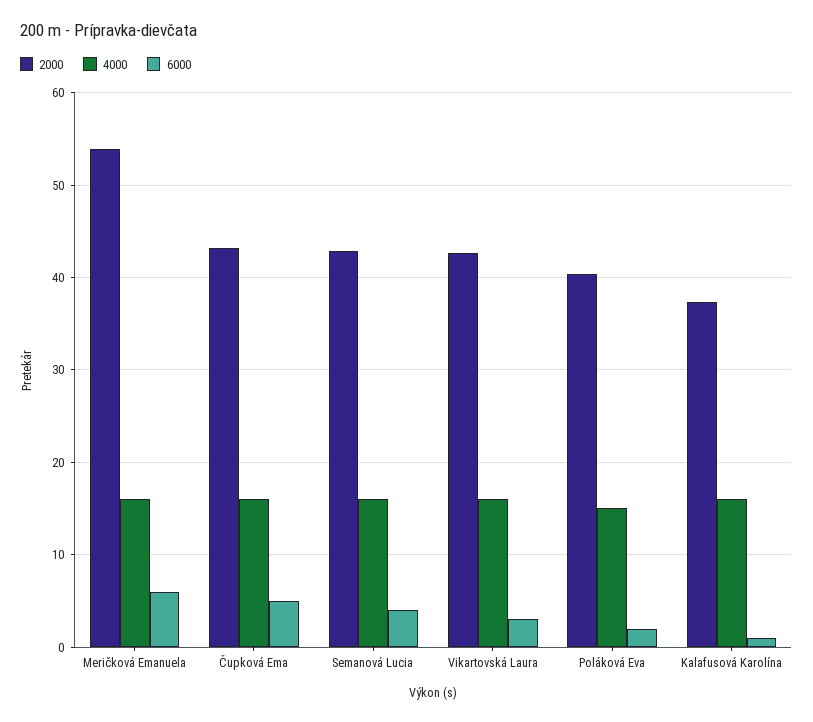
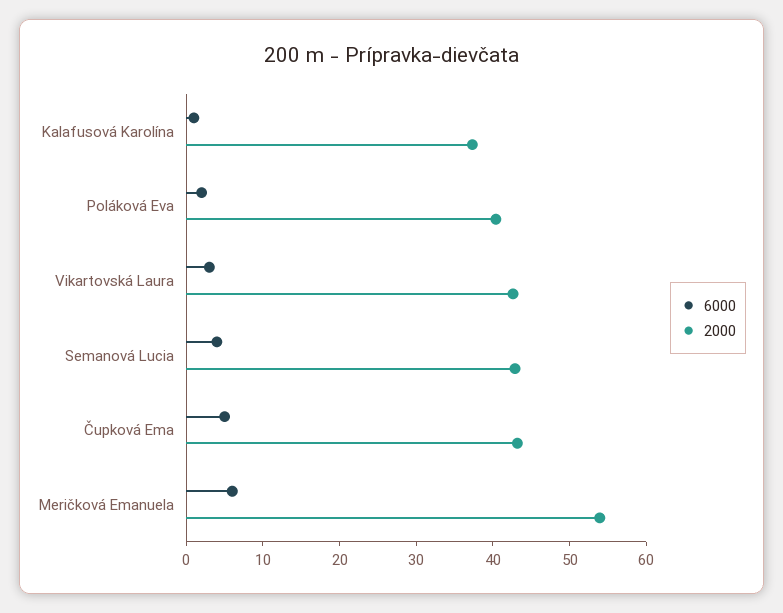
  {
    "2000": {
      "Meričková Emanuela": 54,
      "Čupková Ema": 43,
      "Semanová Lucia": 43,
      "Vikartovská Laura": 43,
      "Poláková Eva": 40,
      "Kalafusová Karolína": 37
    },
-   "4000": {
-     "Meričková Emanuela": 16,
-     "Čupková Ema": 16,
-     "Semanová Lucia": 16,
-     "Vikartovská Laura": 16,
-     "Poláková Eva": 15,
-     "Kalafusová Karolína": 16
-   },
    "6000": {
      "Meričková Emanuela": 6,
      "Čupková Ema": 5,
      "Semanová Lucia": 4,
      "Vikartovská Laura": 3,
      "Poláková Eva": 2,
      "Kalafusová Karolína": 1
    }
  }

